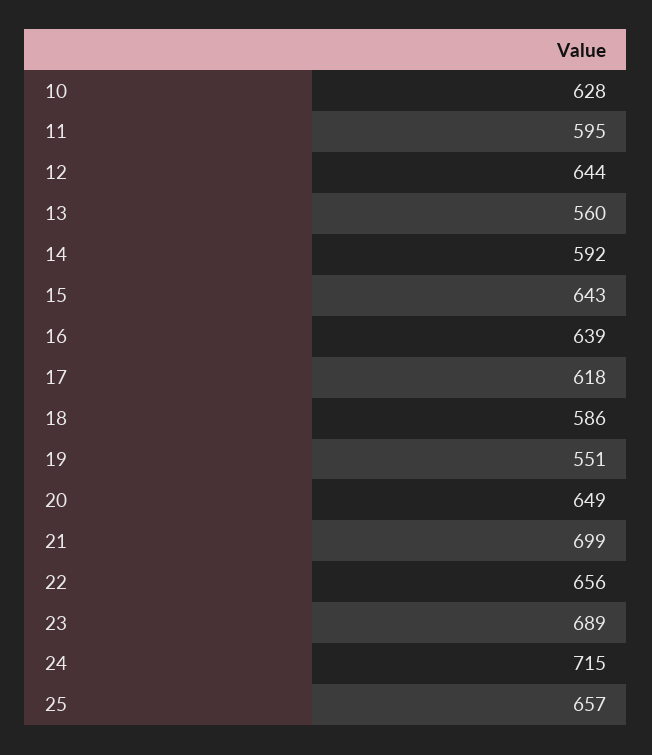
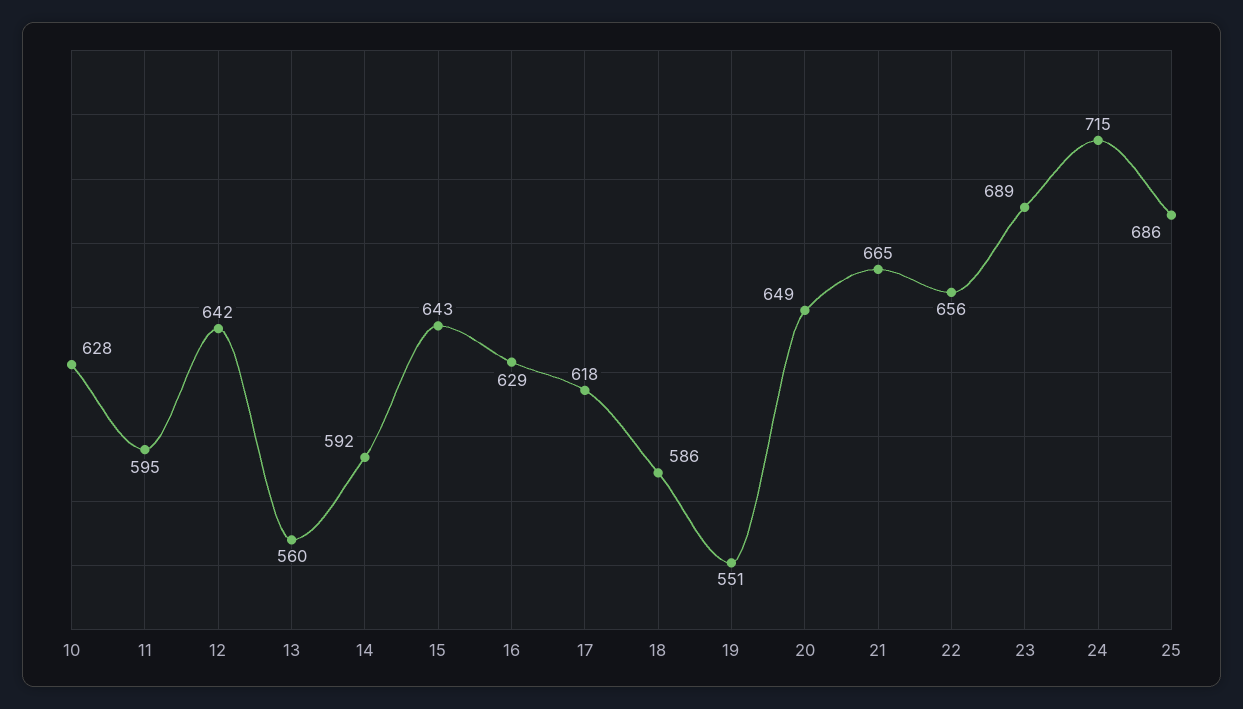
  {
    "10": 628,
    "11": 595,
-   "12": 644,
+   "12": 642,
    "13": 560,
    "14": 592,
    "15": 643,
-   "16": 639,
+   "16": 629,
    "17": 618,
    "18": 586,
    "19": 551,
    "20": 649,
-   "21": 699,
+   "21": 665,
    "22": 656,
    "23": 689,
    "24": 715,
-   "25": 657
+   "25": 686
  }

